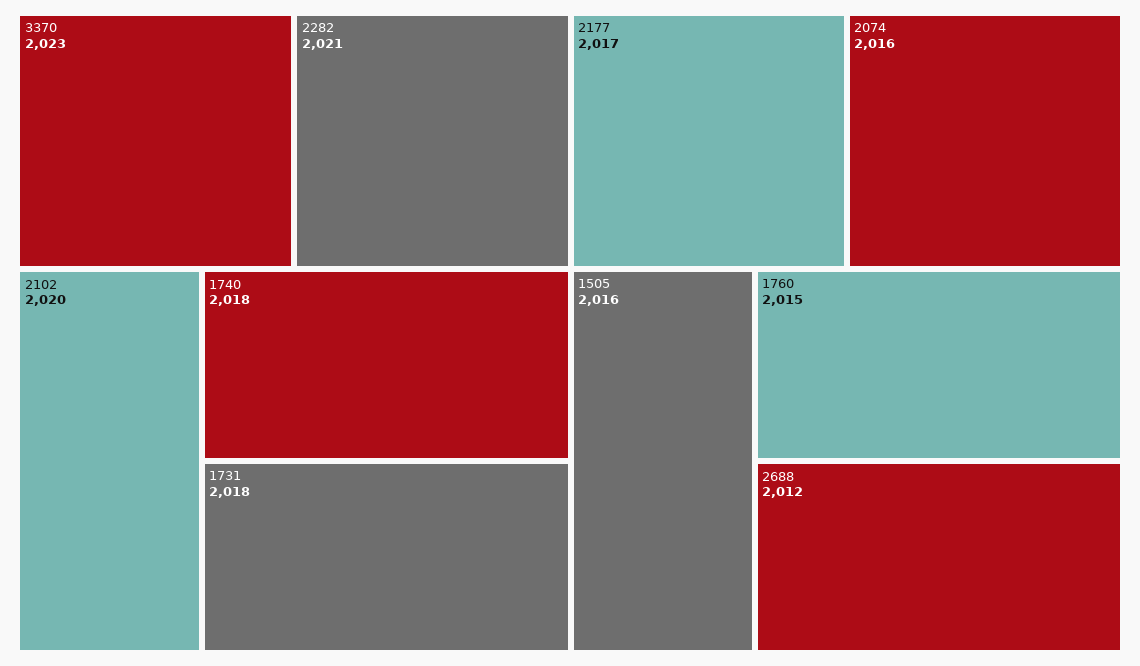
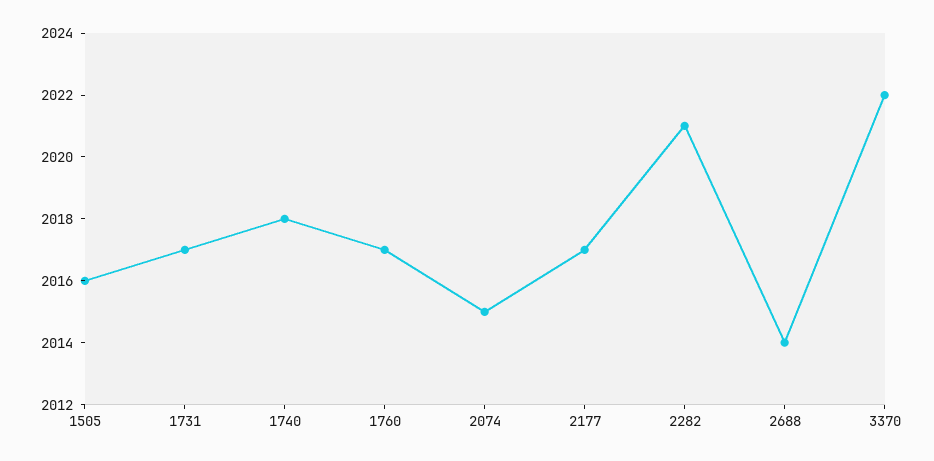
  {
-   "3370": 2023,
+   "3370": 2022,
    "2282": 2021,
-   "2102": 2020,
    "1740": 2018,
-   "1731": 2018,
+   "1731": 2017,
    "2177": 2017,
-   "2074": 2016,
+   "2074": 2015,
    "1505": 2016,
-   "1760": 2015,
+   "1760": 2017,
-   "2688": 2012
+   "2688": 2014
  }

